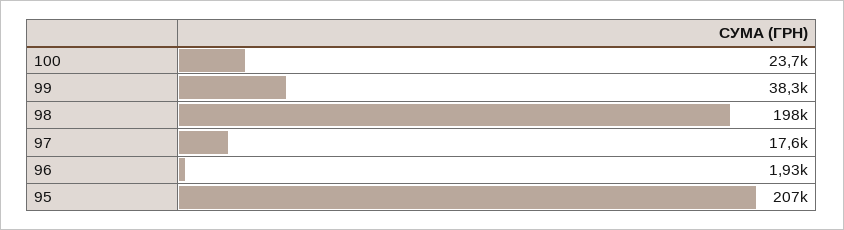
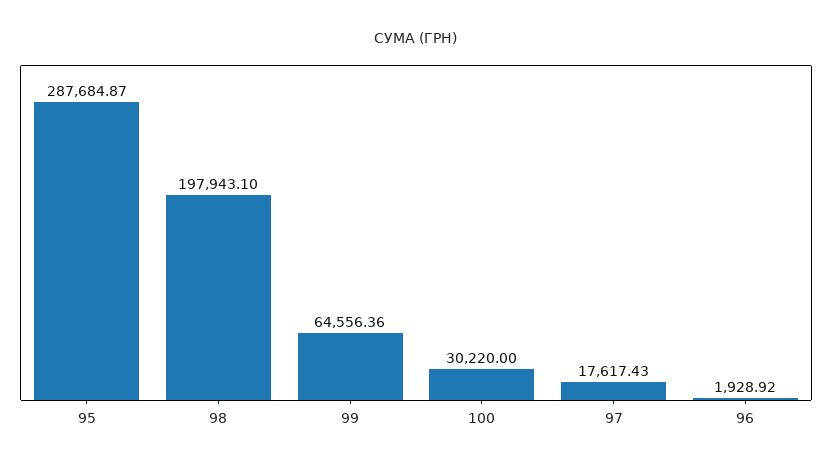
  {
-   "100": 23700,
+   "100": 30220,
-   "99": 38300,
+   "99": 64556.36,
    "98": 197943.1,
    "97": 17617.43,
    "96": 1928.92,
-   "95": 207000
+   "95": 287684.87
  }

